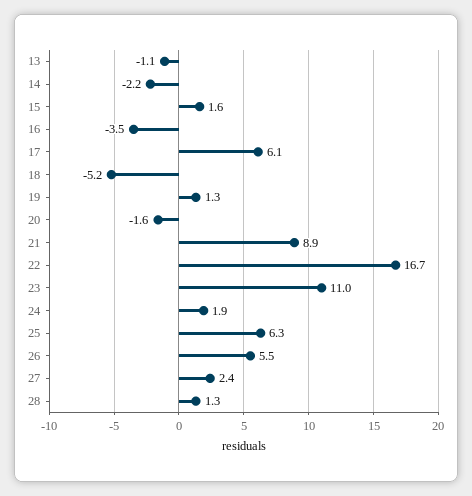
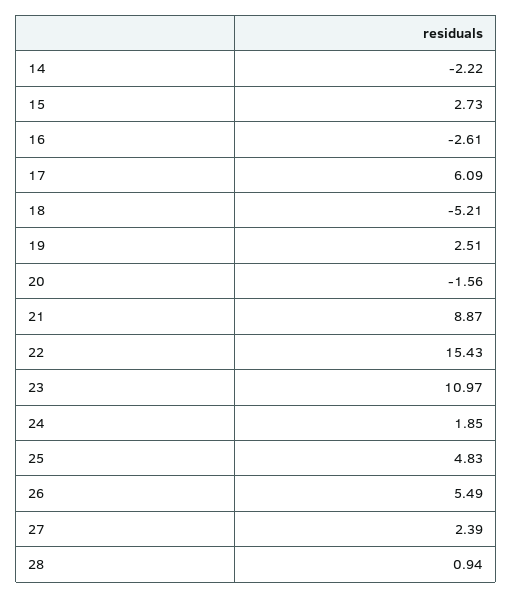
  {
-   "13": -1.1,
    "14": -2.22,
-   "15": 1.6,
+   "15": 2.73,
-   "16": -3.5,
+   "16": -2.61,
    "17": 6.09,
    "18": -5.21,
-   "19": 1.3,
+   "19": 2.51,
    "20": -1.56,
    "21": 8.87,
-   "22": 16.7,
+   "22": 15.43,
    "23": 10.97,
    "24": 1.85,
-   "25": 6.3,
+   "25": 4.83,
    "26": 5.49,
    "27": 2.39,
-   "28": 1.3
+   "28": 0.94
  }

